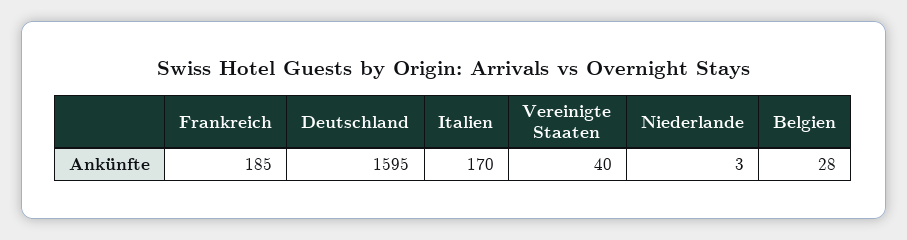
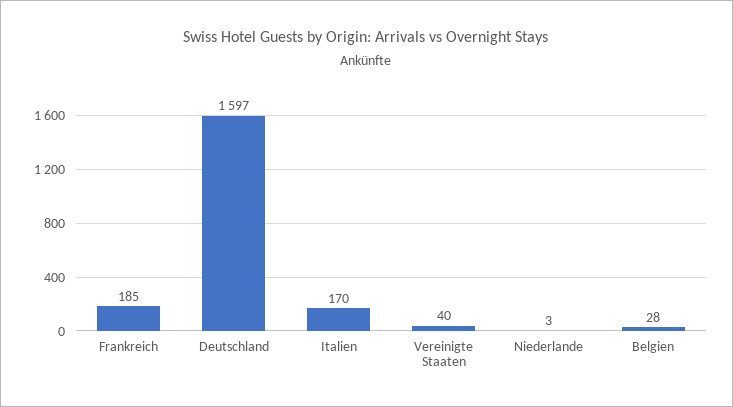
  {
    "Frankreich": 185,
-   "Deutschland": 1595,
+   "Deutschland": 1597,
    "Italien": 170,
    "Vereinigte Staaten": 40,
    "Niederlande": 3,
    "Belgien": 28
  }

